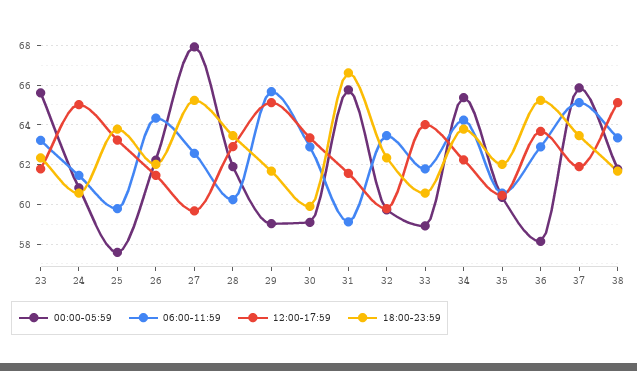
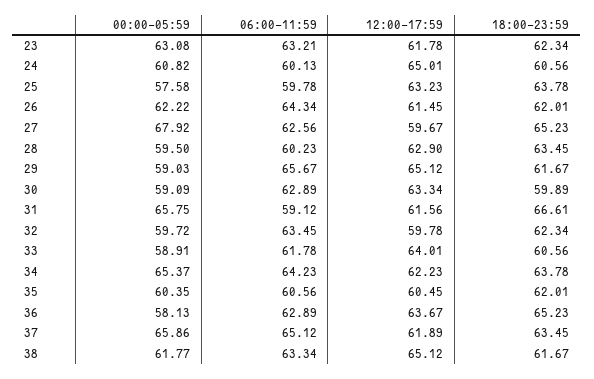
  {
    "00:00-05:59": {
-     "23": 65.5,
+     "23": 63.08,
      "24": 60.82,
      "25": 57.58,
      "26": 62.22,
      "27": 67.92,
-     "28": 62,
+     "28": 59.5,
      "29": 59.03,
      "30": 59.09,
      "31": 65.75,
      "32": 59.72,
      "33": 58.91,
      "34": 65.37,
      "35": 60.35,
      "36": 58.13,
      "37": 65.86,
      "38": 61.77
    },
    "06:00-11:59": {
      "23": 63.21,
-     "24": 61.5,
+     "24": 60.13,
      "25": 59.78,
      "26": 64.34,
      "27": 62.56,
      "28": 60.23,
      "29": 65.67,
      "30": 62.89,
      "31": 59.12,
      "32": 63.45,
      "33": 61.78,
      "34": 64.23,
      "35": 60.56,
      "36": 62.89,
      "37": 65.12,
      "38": 63.34
    },
    "12:00-17:59": {
      "23": 61.78,
      "24": 65.01,
      "25": 63.23,
      "26": 61.45,
      "27": 59.67,
      "28": 62.9,
      "29": 65.12,
      "30": 63.34,
      "31": 61.56,
      "32": 59.78,
      "33": 64.01,
      "34": 62.23,
      "35": 60.45,
      "36": 63.67,
      "37": 61.89,
      "38": 65.12
    },
    "18:00-23:59": {
      "23": 62.34,
      "24": 60.56,
      "25": 63.78,
      "26": 62.01,
      "27": 65.23,
      "28": 63.45,
      "29": 61.67,
      "30": 59.89,
      "31": 66.61,
      "32": 62.34,
      "33": 60.56,
      "34": 63.78,
      "35": 62.01,
      "36": 65.23,
      "37": 63.45,
      "38": 61.67
    }
  }

